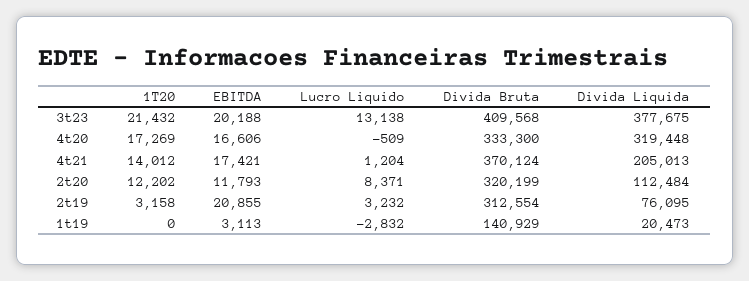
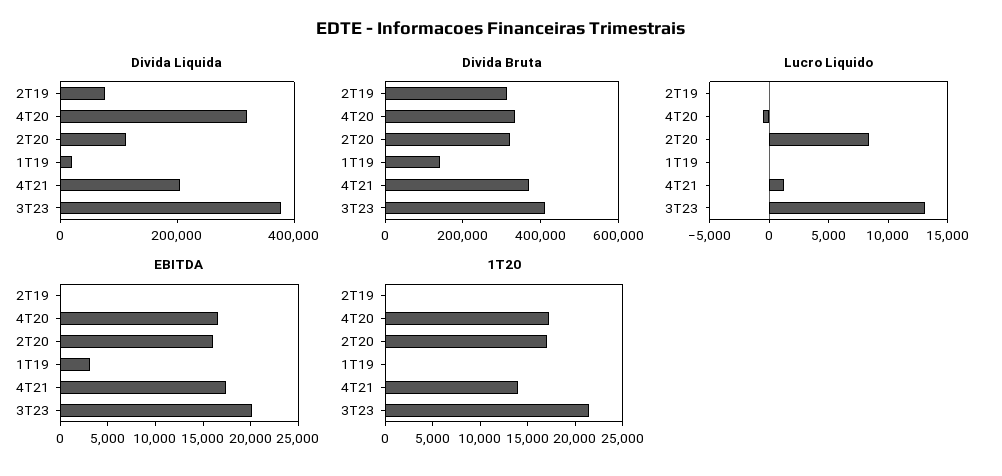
  {
    "1T20": {
      "3t23": 21432,
      "4t20": 17269,
      "4t21": 14012,
-     "2t20": 12202,
+     "2t20": 17000,
-     "2t19": 3158,
+     "2t19": 0,
      "1t19": 0
    },
    "EBITDA": {
      "3t23": 20188,
      "4t20": 16606,
      "4t21": 17421,
-     "2t20": 11793,
+     "2t20": 16000,
-     "2t19": 20855,
+     "2t19": 0,
      "1t19": 3113
    },
    "Lucro Liquido": {
      "3t23": 13138,
      "4t20": -509,
      "4t21": 1204,
      "2t20": 8371,
-     "2t19": 3232,
+     "2t19": 0,
-     "1t19": -2832
+     "1t19": 0
    },
    "Divida Bruta": {
      "3t23": 409568,
      "4t20": 333300,
      "4t21": 370124,
      "2t20": 320199,
      "2t19": 312554,
      "1t19": 140929
    },
    "Divida Liquida": {
      "3t23": 377675,
      "4t20": 319448,
      "4t21": 205013,
      "2t20": 112484,
      "2t19": 76095,
      "1t19": 20473
    }
  }

